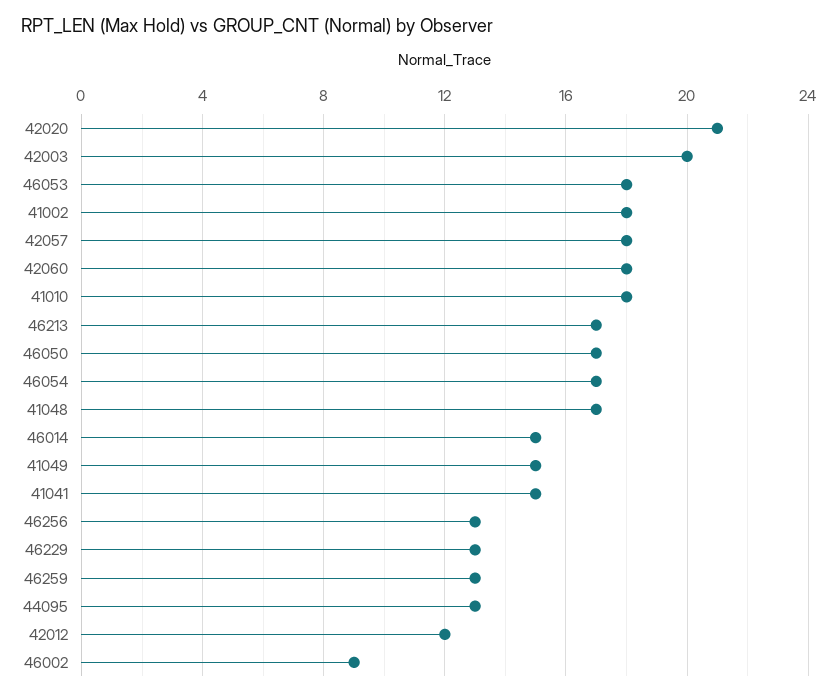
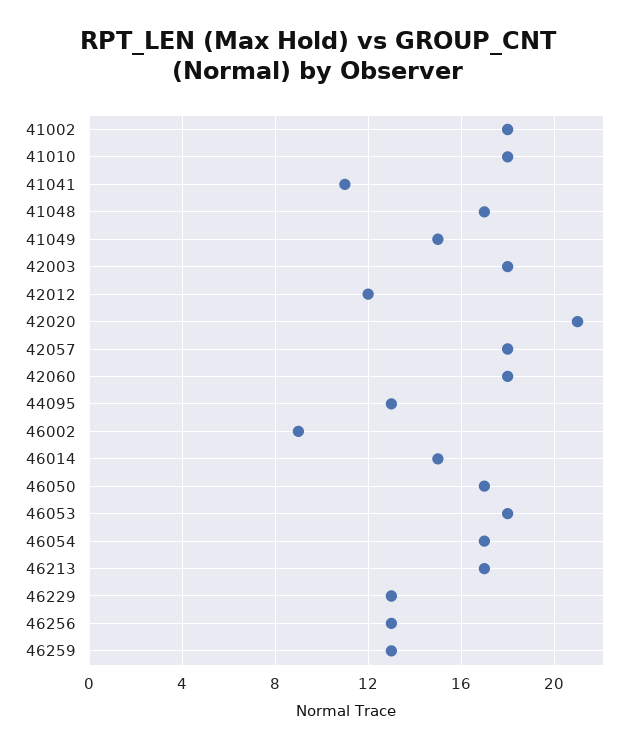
  {
    "42020": 21,
-   "42003": 20,
+   "42003": 18,
    "46053": 18,
    "41002": 18,
    "42057": 18,
    "42060": 18,
    "41010": 18,
    "46213": 17,
    "46050": 17,
    "46054": 17,
    "41048": 17,
    "46014": 15,
    "41049": 15,
-   "41041": 15,
+   "41041": 11,
    "46256": 13,
    "46229": 13,
    "46259": 13,
    "44095": 13,
    "42012": 12,
    "46002": 9
  }

